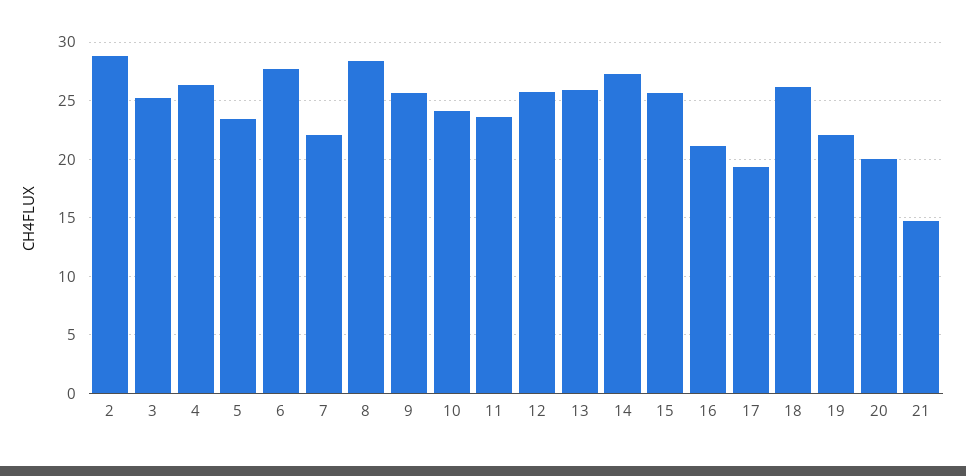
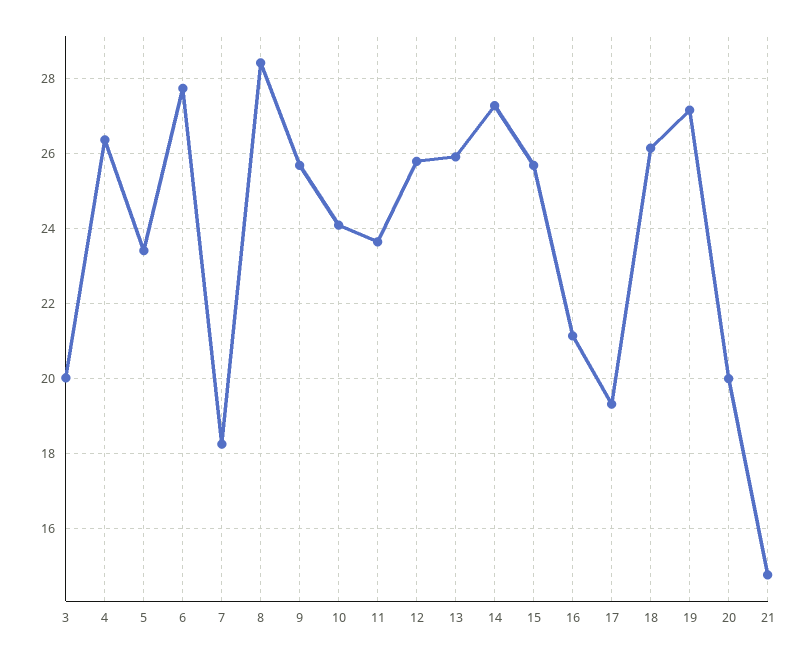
  {
-   "2": 29,
-   "3": 25,
+   "3": 20,
    "4": 26.4,
    "5": 23.4,
    "6": 27.8,
-   "7": 22,
+   "7": 18.2,
    "8": 28.4,
    "9": 25.6,
    "10": 24,
    "11": 23.6,
    "12": 25.8,
    "13": 26,
    "14": 27.2,
    "15": 25.6,
    "16": 21.2,
    "17": 19.4,
    "18": 26.2,
-   "19": 22,
+   "19": 27.2,
    "20": 20,
    "21": 14.8
  }

